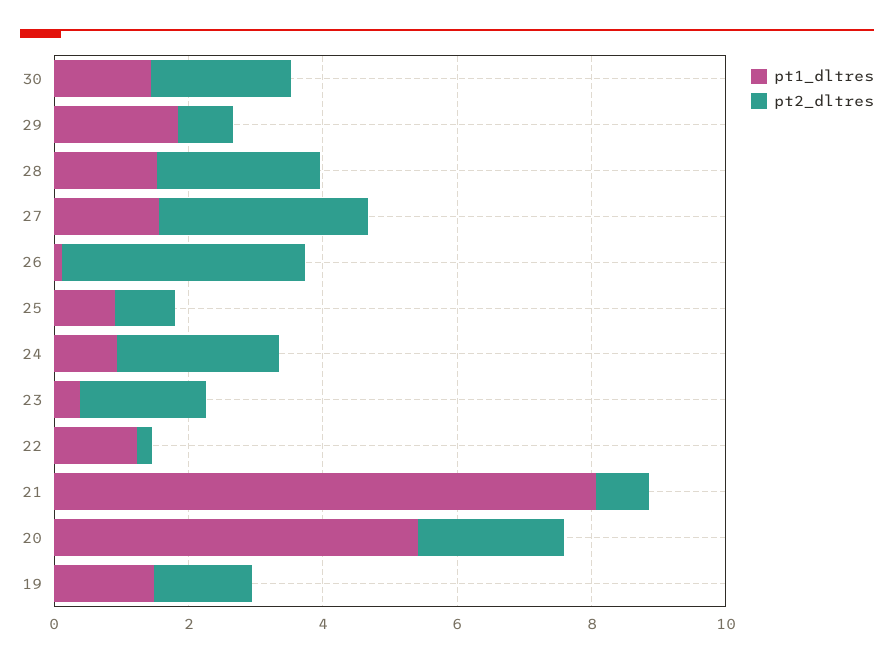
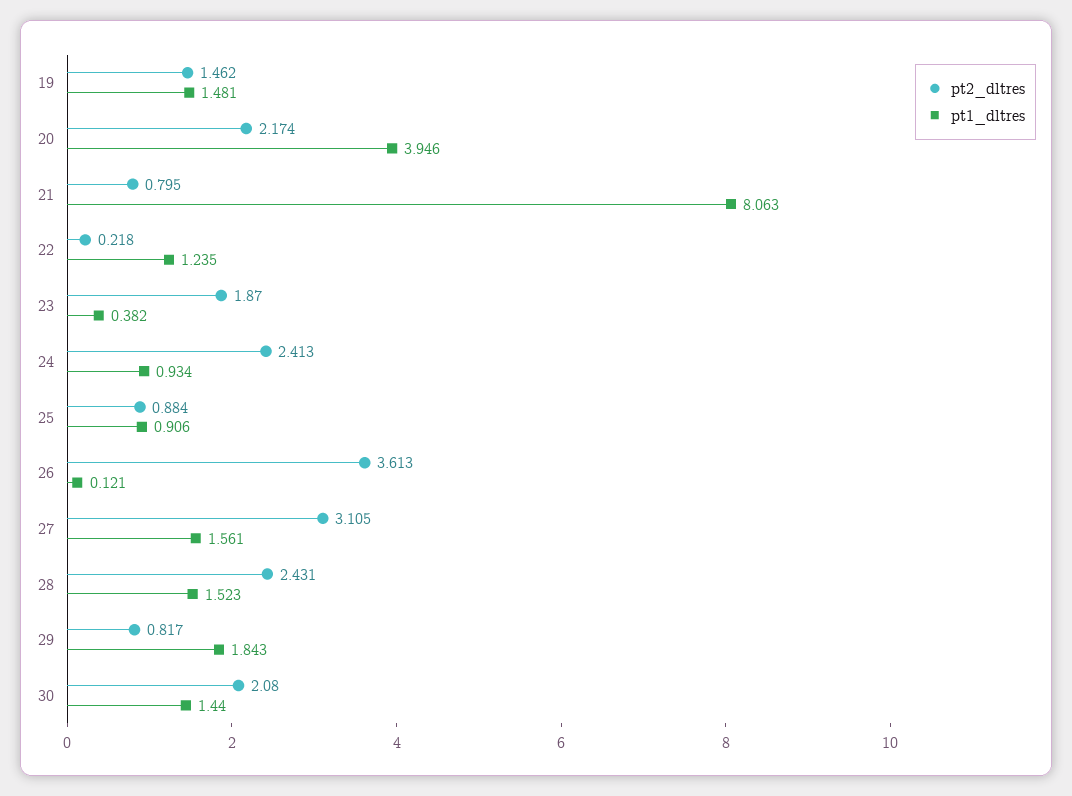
  {
    "pt1_dltres": {
      "30": 1.44,
      "29": 1.843,
      "28": 1.523,
      "27": 1.561,
      "26": 0.121,
      "25": 0.906,
      "24": 0.934,
      "23": 0.382,
      "22": 1.235,
      "21": 8.063,
-     "20": 5.5,
+     "20": 3.946,
      "19": 1.481
    },
    "pt2_dltres": {
      "30": 2.08,
      "29": 0.817,
      "28": 2.431,
      "27": 3.105,
      "26": 3.613,
      "25": 0.884,
      "24": 2.413,
      "23": 1.87,
      "22": 0.218,
      "21": 0.795,
      "20": 2.174,
      "19": 1.462
    }
  }

